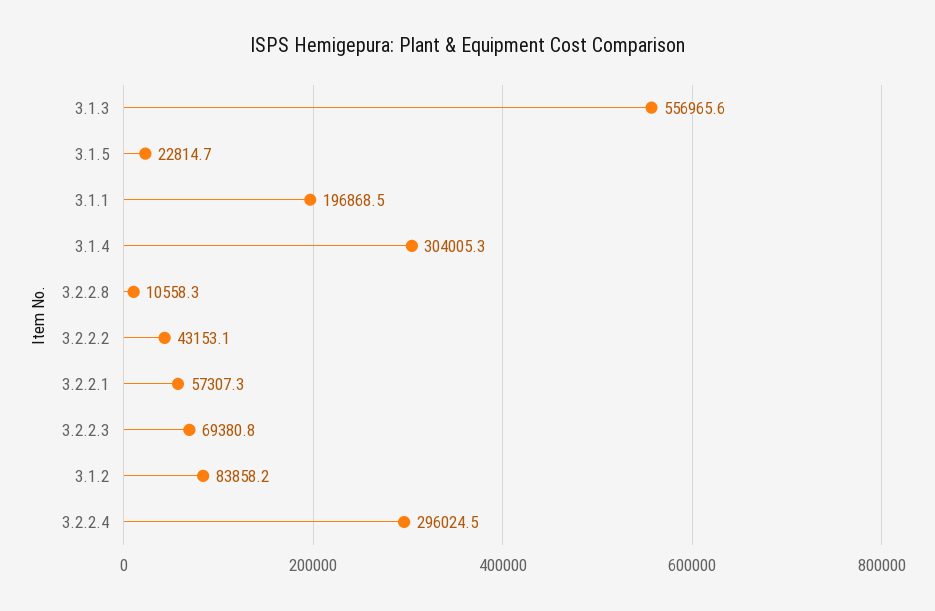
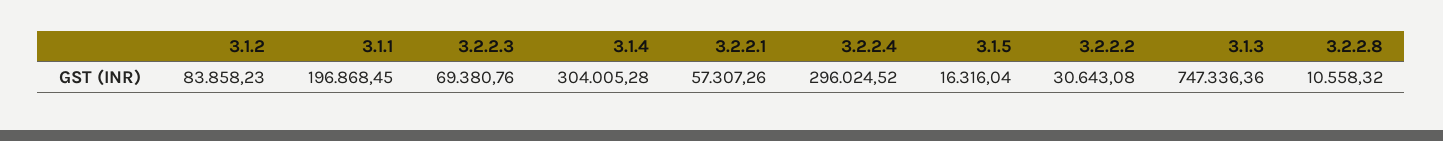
  {
-   "3.1.3": 556965.6,
+   "3.1.3": 747336.36,
-   "3.1.5": 22814.7,
+   "3.1.5": 16316.04,
    "3.1.1": 196868.45,
    "3.1.4": 304005.28,
    "3.2.2.8": 10558.32,
-   "3.2.2.2": 43153.1,
+   "3.2.2.2": 30643.08,
    "3.2.2.1": 57307.26,
    "3.2.2.3": 69380.76,
    "3.1.2": 83858.23,
    "3.2.2.4": 296024.52
  }

